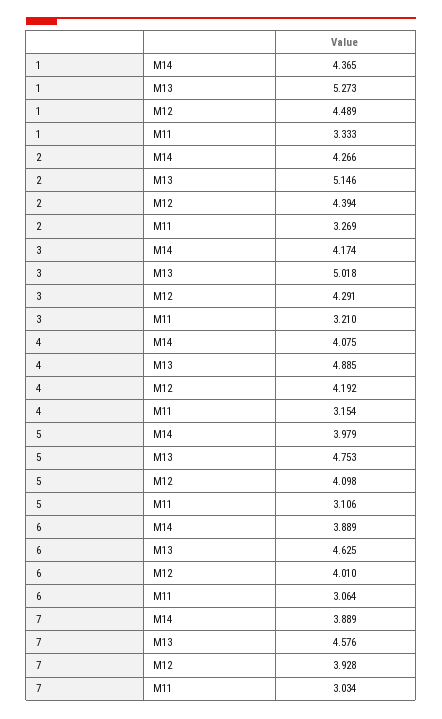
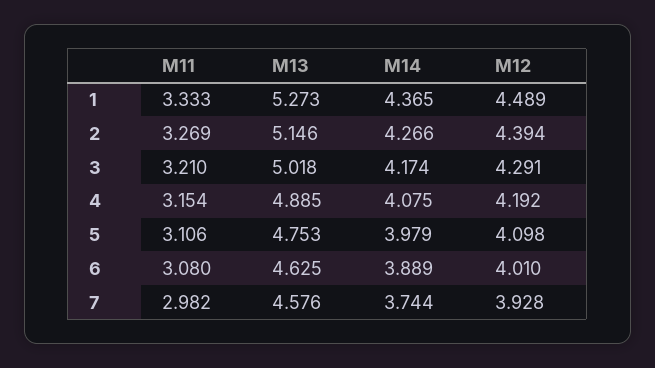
  {
    "1": {
      "M14": 4.365,
      "M13": 5.273,
      "M12": 4.489,
      "M11": 3.333
    },
    "2": {
      "M14": 4.266,
      "M13": 5.146,
      "M12": 4.394,
      "M11": 3.269
    },
    "3": {
      "M14": 4.174,
      "M13": 5.018,
      "M12": 4.291,
      "M11": 3.21
    },
    "4": {
      "M14": 4.075,
      "M13": 4.885,
      "M12": 4.192,
      "M11": 3.154
    },
    "5": {
      "M14": 3.979,
      "M13": 4.753,
      "M12": 4.098,
      "M11": 3.106
    },
    "6": {
      "M14": 3.889,
      "M13": 4.625,
      "M12": 4.01,
-     "M11": 3.064
+     "M11": 3.08
    },
    "7": {
-     "M14": 3.889,
+     "M14": 3.744,
      "M13": 4.576,
      "M12": 3.928,
-     "M11": 3.034
+     "M11": 2.982
    }
  }

